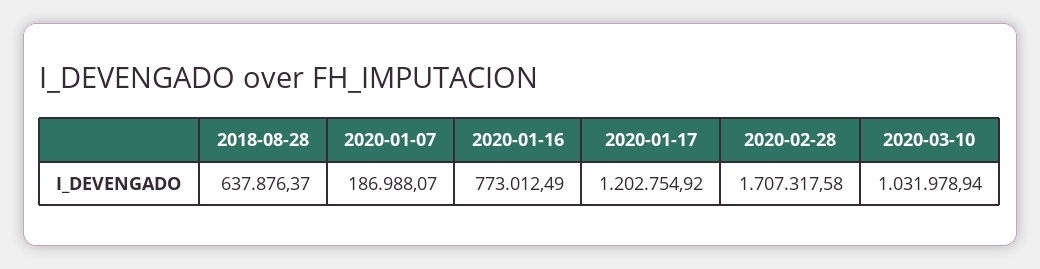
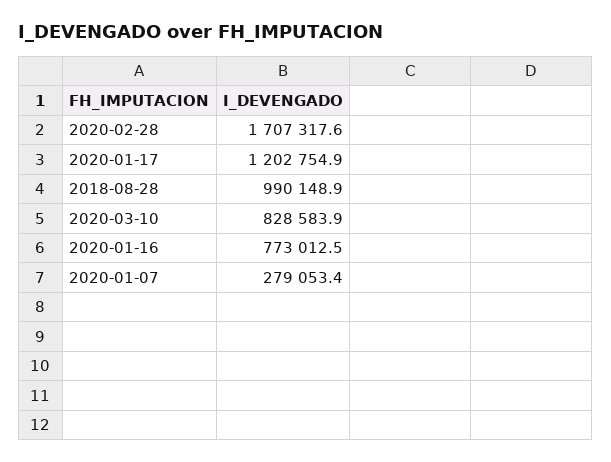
  {
-   "2018-08-28": 637876.37,
+   "2018-08-28": 990148.9,
-   "2020-01-07": 186988.07,
+   "2020-01-07": 279053.4,
    "2020-01-16": 773012.49,
    "2020-01-17": 1202754.92,
    "2020-02-28": 1707317.58,
-   "2020-03-10": 1031978.94
+   "2020-03-10": 828583.9
  }

